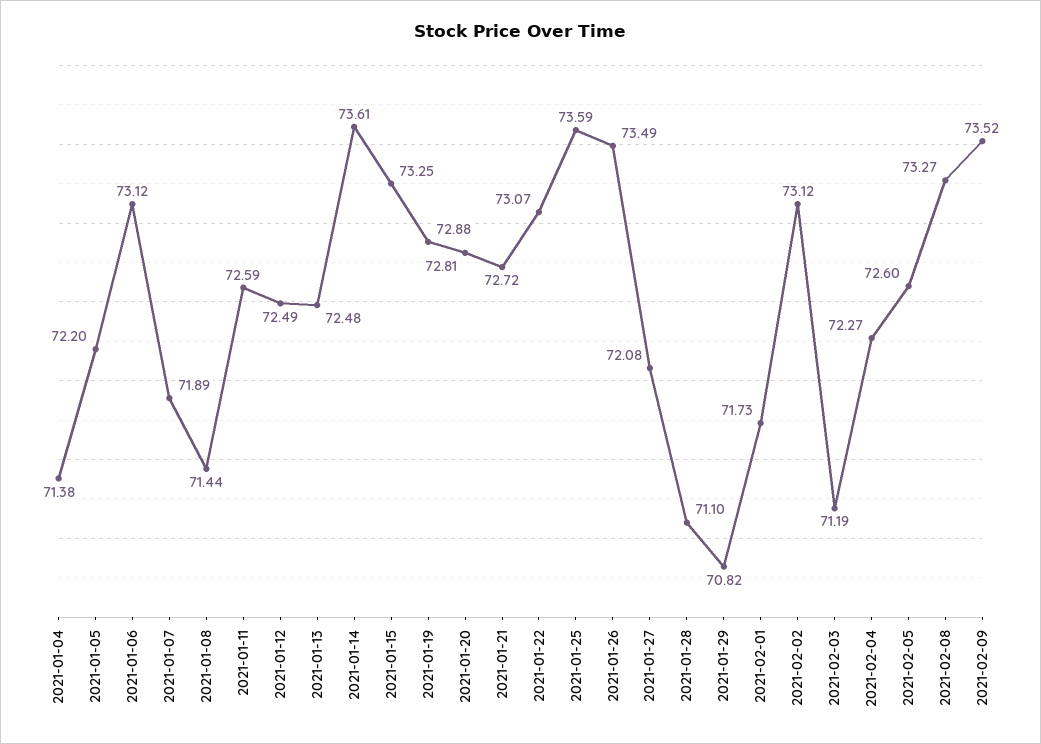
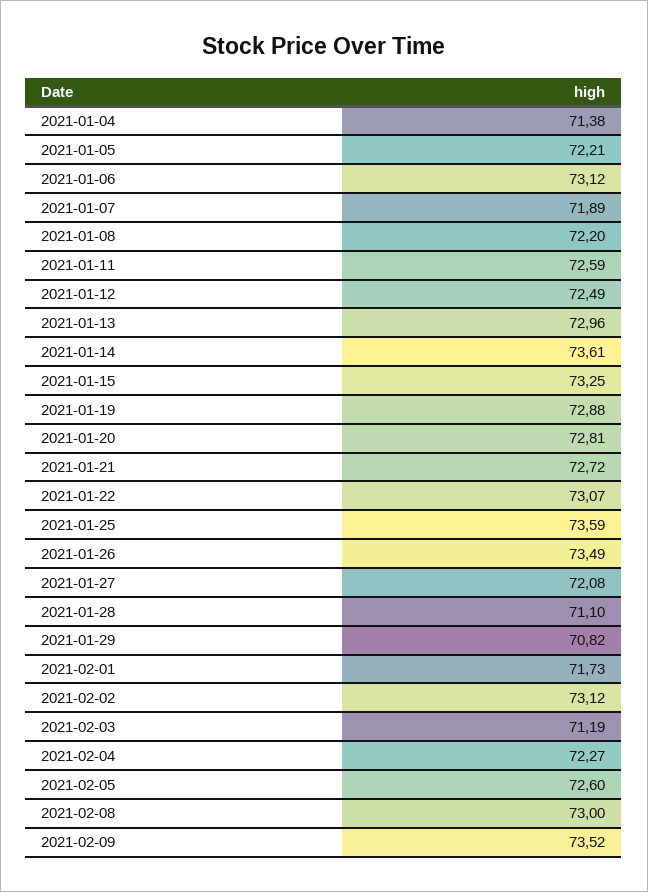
  {
    "2021-01-04": 71.38,
-   "2021-01-05": 72.2,
+   "2021-01-05": 72.21,
    "2021-01-06": 73.12,
    "2021-01-07": 71.89,
-   "2021-01-08": 71.44,
+   "2021-01-08": 72.2,
    "2021-01-11": 72.59,
    "2021-01-12": 72.49,
-   "2021-01-13": 72.48,
+   "2021-01-13": 72.96,
    "2021-01-14": 73.61,
    "2021-01-15": 73.25,
    "2021-01-19": 72.88,
    "2021-01-20": 72.81,
    "2021-01-21": 72.72,
    "2021-01-22": 73.07,
    "2021-01-25": 73.59,
    "2021-01-26": 73.49,
    "2021-01-27": 72.08,
    "2021-01-28": 71.1,
    "2021-01-29": 70.82,
    "2021-02-01": 71.73,
    "2021-02-02": 73.12,
    "2021-02-03": 71.19,
    "2021-02-04": 72.27,
    "2021-02-05": 72.6,
-   "2021-02-08": 73.27,
+   "2021-02-08": 73,
    "2021-02-09": 73.52
  }

